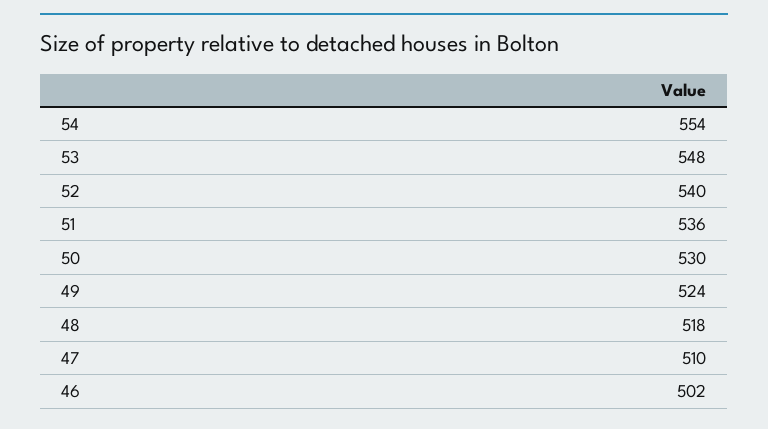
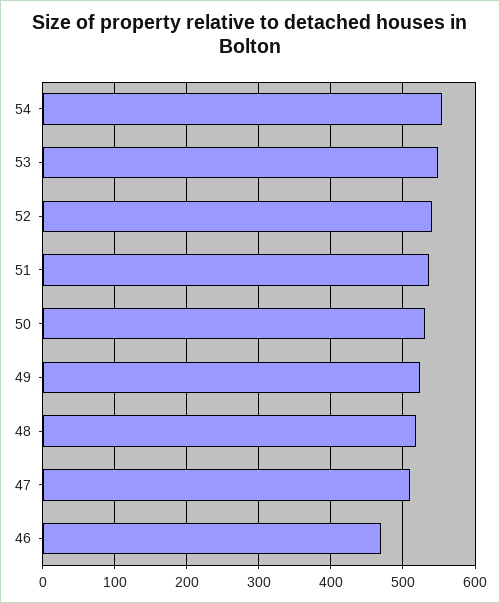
  {
    "54": 554,
    "53": 548,
    "52": 540,
    "51": 536,
    "50": 530,
    "49": 524,
    "48": 518,
    "47": 510,
-   "46": 502
+   "46": 470
  }

